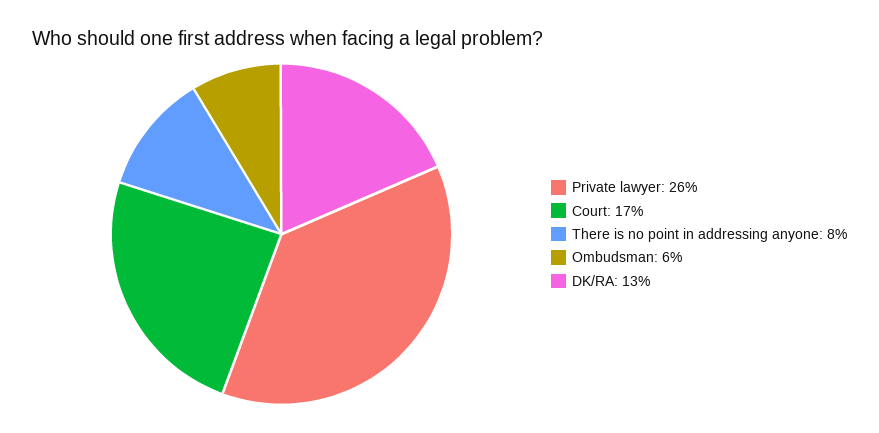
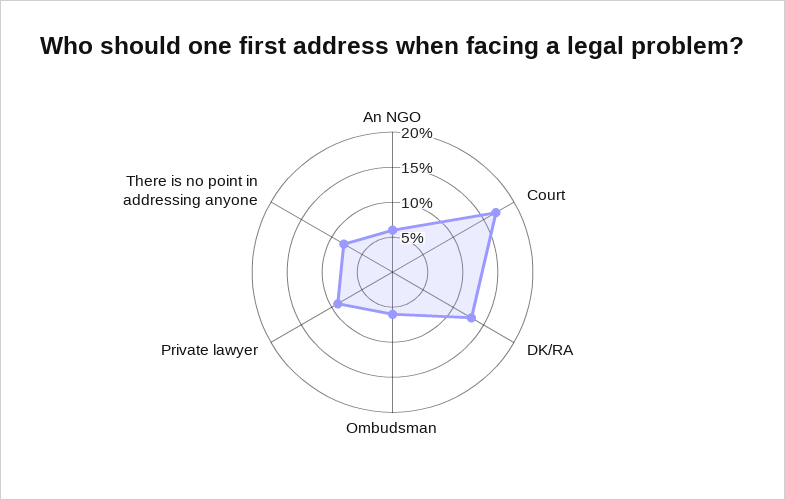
  {
-   "Private lawyer": 26,
+   "Private lawyer": 10,
    "Court": 17,
    "There is no point in addressing anyone": 8,
    "Ombudsman": 6,
-   "DK/RA": 13
+   "DK/RA": 13,
+   "An NGO": 5
  }

